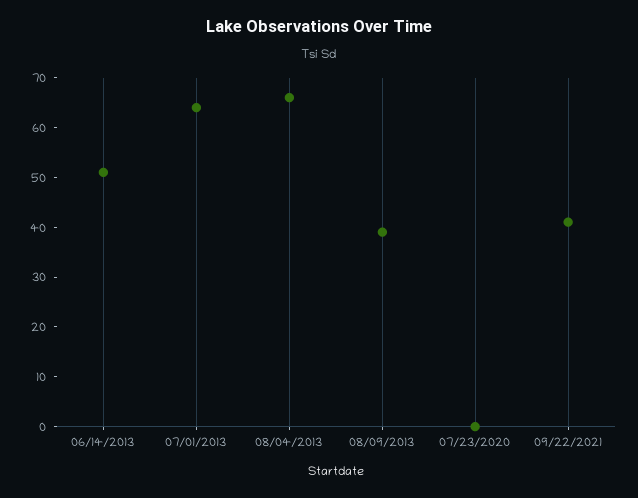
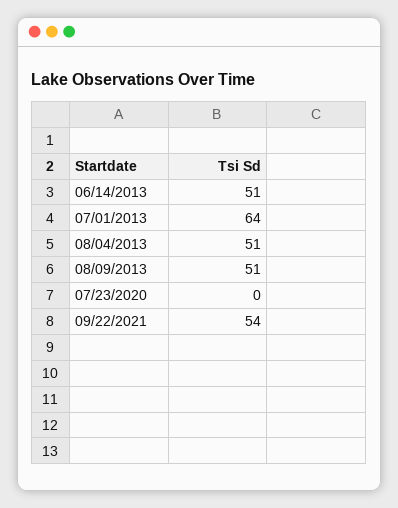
  {
    "06/14/2013": 51,
    "07/01/2013": 64,
-   "08/04/2013": 65,
+   "08/04/2013": 51,
-   "08/09/2013": 40,
+   "08/09/2013": 51,
    "07/23/2020": 0,
-   "09/22/2021": 40
+   "09/22/2021": 54
  }

